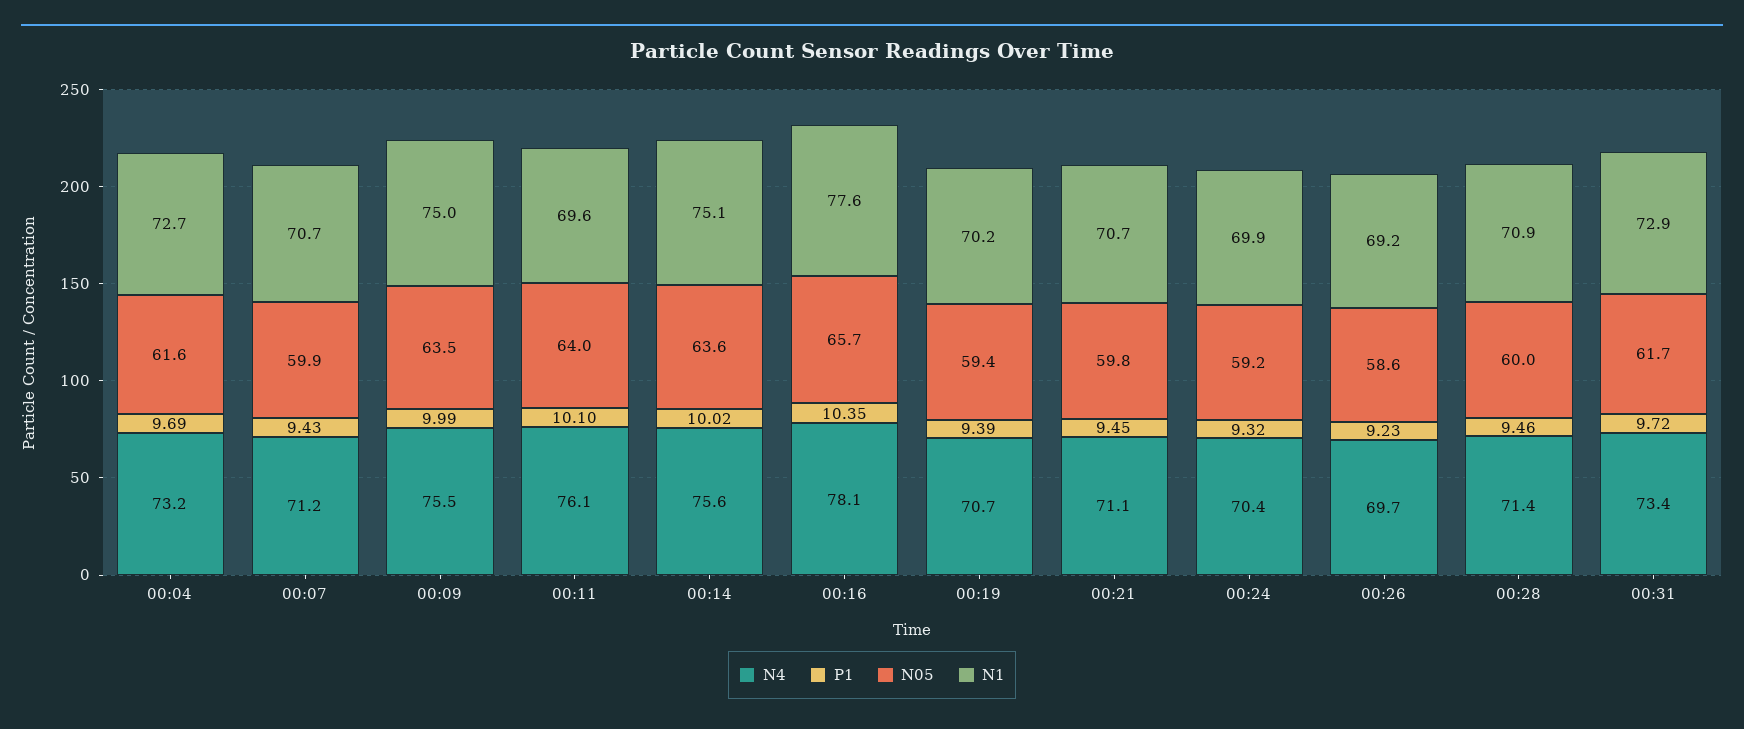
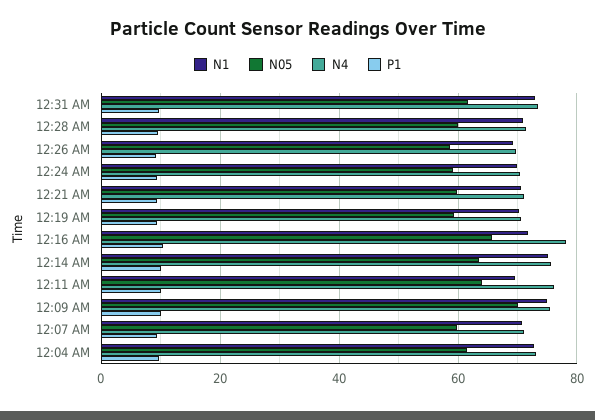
  {
    "N4": {
      "00:04": 73.2,
      "00:07": 71.2,
      "00:09": 75.5,
      "00:11": 76.1,
      "00:14": 75.6,
      "00:16": 78.1,
      "00:19": 70.7,
      "00:21": 71.1,
      "00:24": 70.4,
      "00:26": 69.7,
      "00:28": 71.4,
      "00:31": 73.4
    },
    "P1": {
      "00:04": 9.69,
      "00:07": 9.43,
      "00:09": 9.99,
      "00:11": 10.1,
      "00:14": 10.02,
      "00:16": 10.35,
      "00:19": 9.39,
      "00:21": 9.45,
      "00:24": 9.32,
      "00:26": 9.23,
      "00:28": 9.46,
      "00:31": 9.72
    },
    "N05": {
      "00:04": 61.6,
      "00:07": 59.9,
-     "00:09": 63.5,
+     "00:09": 70,
      "00:11": 64,
      "00:14": 63.6,
      "00:16": 65.7,
      "00:19": 59.4,
      "00:21": 59.8,
      "00:24": 59.2,
      "00:26": 58.6,
      "00:28": 60,
      "00:31": 61.7
    },
    "N1": {
      "00:04": 72.7,
      "00:07": 70.7,
      "00:09": 75,
      "00:11": 69.6,
      "00:14": 75.1,
-     "00:16": 77.6,
+     "00:16": 72,
      "00:19": 70.2,
      "00:21": 70.7,
      "00:24": 69.9,
      "00:26": 69.2,
      "00:28": 70.9,
      "00:31": 72.9
    }
  }

